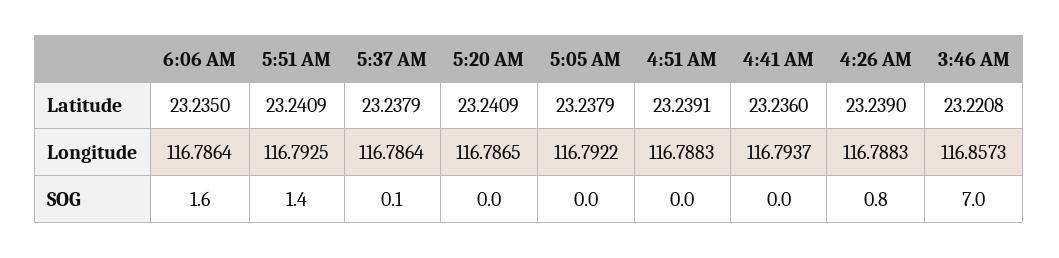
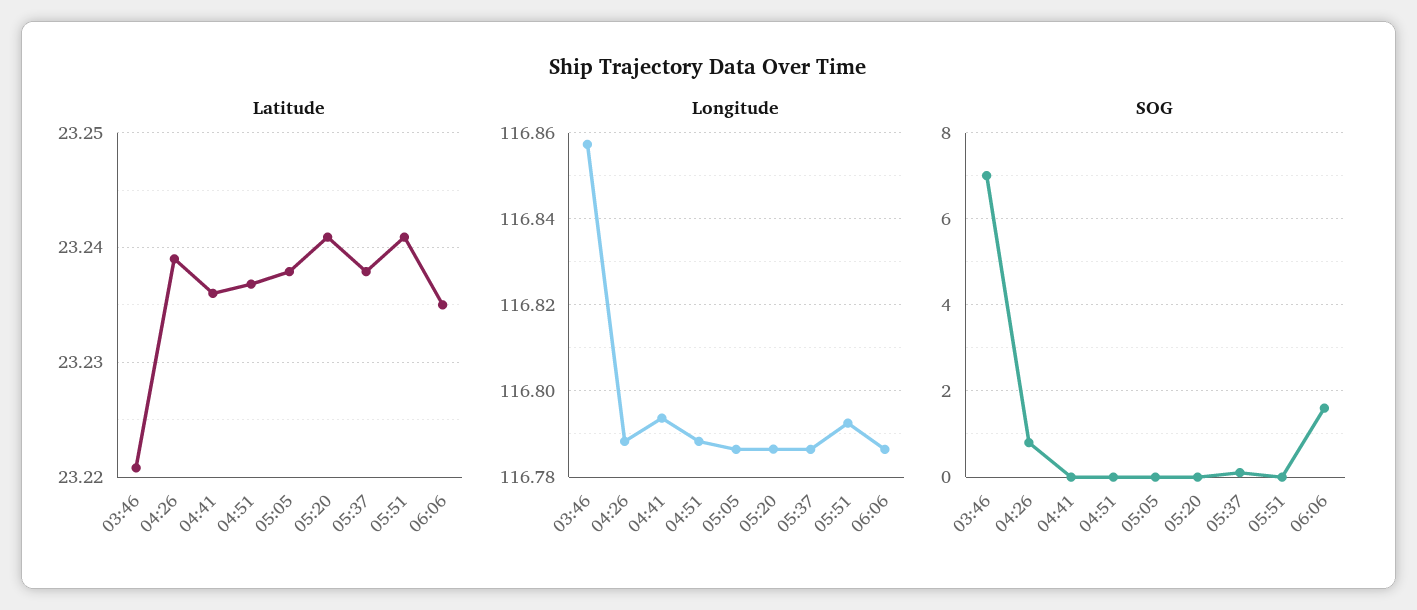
  {
    "Latitude": {
      "6:06 AM": 23.235,
      "5:51 AM": 23.2409,
      "5:37 AM": 23.2379,
      "5:20 AM": 23.2409,
      "5:05 AM": 23.2379,
-     "4:51 AM": 23.2391,
+     "4:51 AM": 23.237,
      "4:41 AM": 23.236,
      "4:26 AM": 23.239,
      "3:46 AM": 23.2208
    },
    "Longitude": {
      "6:06 AM": 116.7864,
      "5:51 AM": 116.7925,
      "5:37 AM": 116.7864,
      "5:20 AM": 116.7865,
-     "5:05 AM": 116.7922,
+     "5:05 AM": 116.786,
      "4:51 AM": 116.7883,
      "4:41 AM": 116.7937,
      "4:26 AM": 116.7883,
      "3:46 AM": 116.8573
    },
    "SOG": {
      "6:06 AM": 1.6,
-     "5:51 AM": 1.4,
+     "5:51 AM": 0,
      "5:37 AM": 0.1,
      "5:20 AM": 0,
      "5:05 AM": 0,
      "4:51 AM": 0,
      "4:41 AM": 0,
      "4:26 AM": 0.8,
      "3:46 AM": 7
    }
  }

